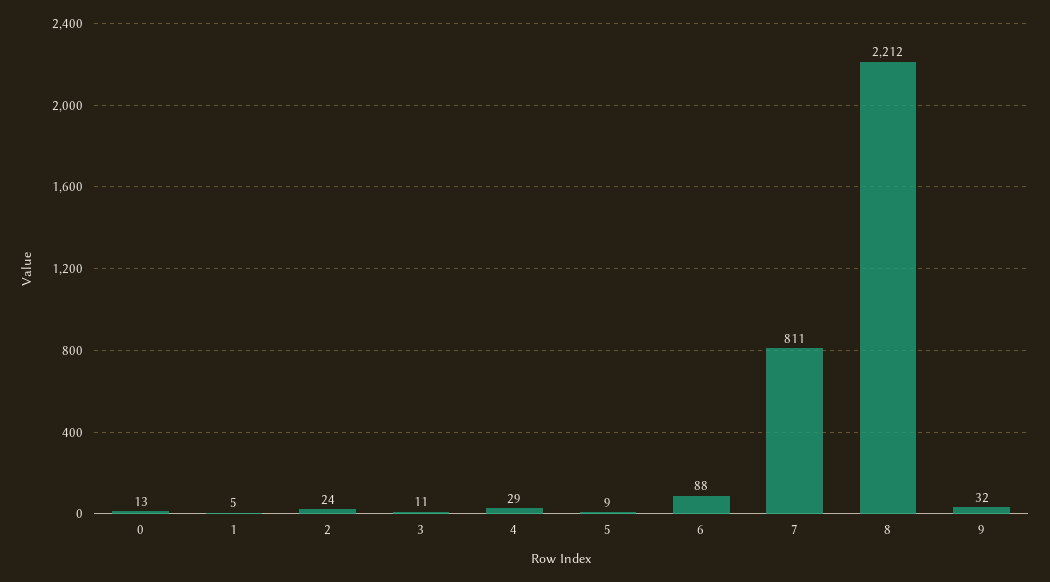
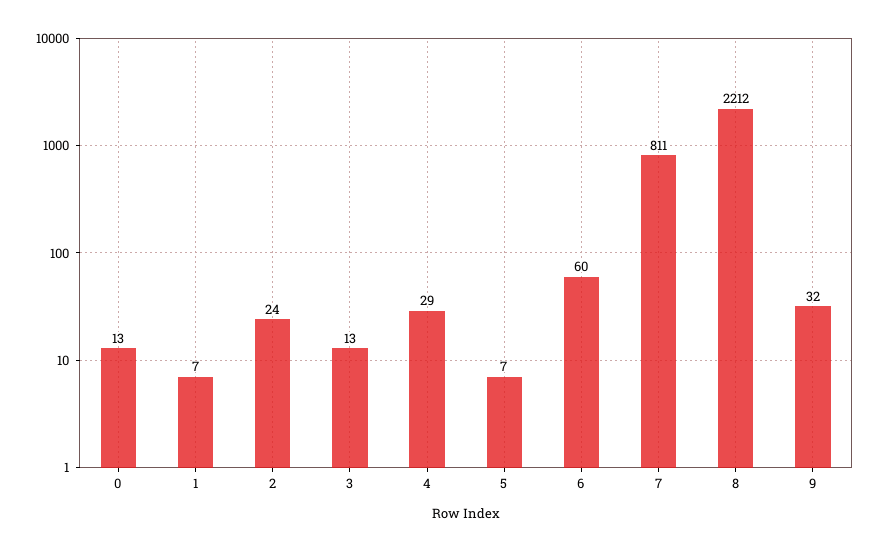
  {
    "0": 13,
-   "1": 5,
+   "1": 7,
    "2": 24,
-   "3": 11,
+   "3": 13,
    "4": 29,
-   "5": 9,
+   "5": 7,
-   "6": 88,
+   "6": 60,
    "7": 811,
    "8": 2212,
    "9": 32
  }

